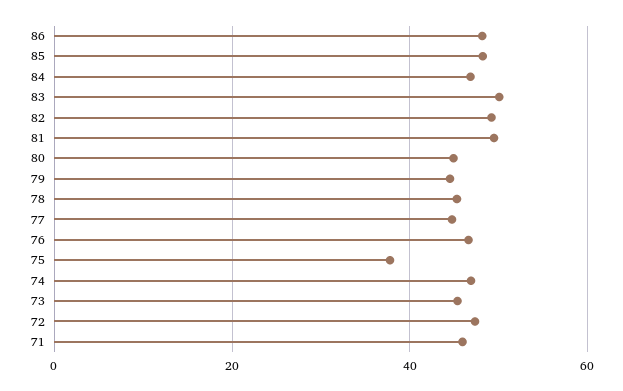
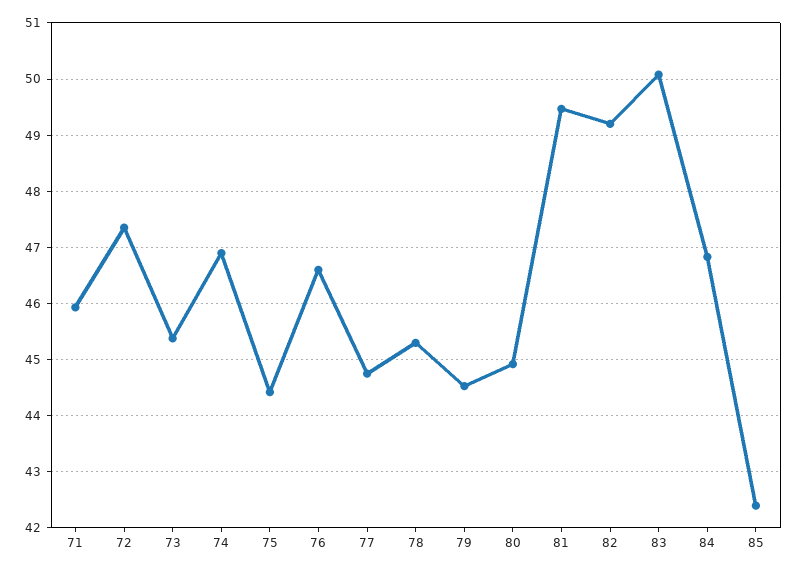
  {
-   "86": 48,
-   "85": 48,
+   "85": 42.4,
    "84": 46.8,
    "83": 50,
    "82": 49.2,
    "81": 49.4,
    "80": 45,
    "79": 44.6,
    "78": 45.4,
    "77": 44.8,
    "76": 46.6,
-   "75": 38,
+   "75": 44.4,
    "74": 47,
    "73": 45.4,
    "72": 47.4,
    "71": 46
  }

